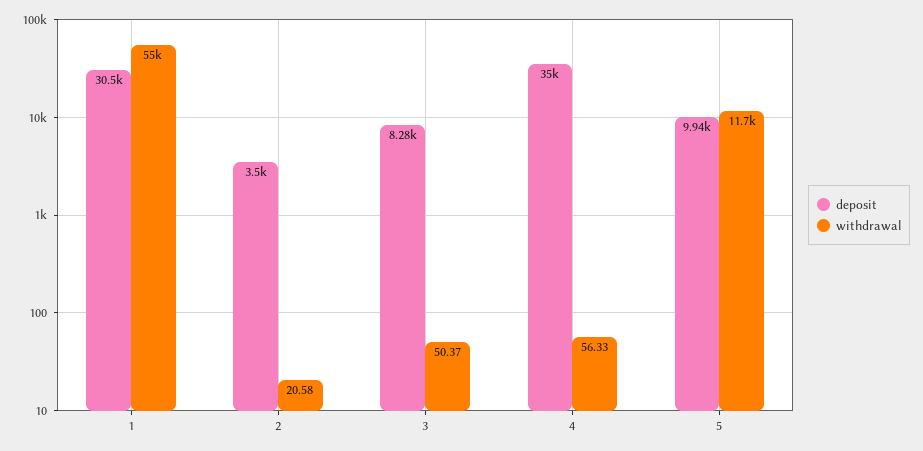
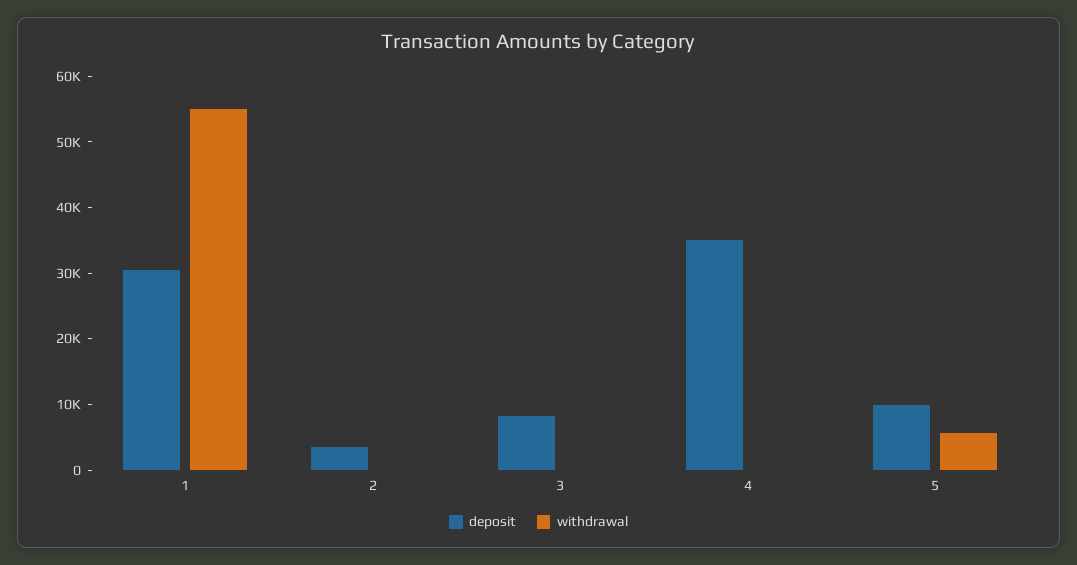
  {
    "deposit": {
      "1": 30500,
      "2": 3500,
      "3": 8280,
      "4": 35000,
      "5": 9940
    },
    "withdrawal": {
      "1": 55000,
      "2": 20.58,
      "3": 50.37,
      "4": 56.33,
-     "5": 11700
+     "5": 6000
    }
  }

